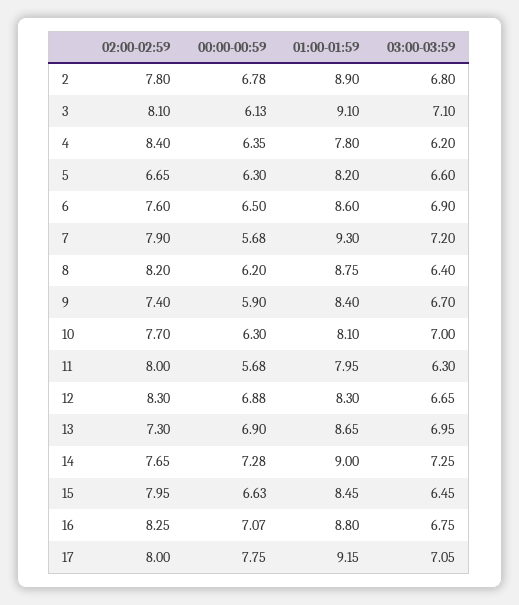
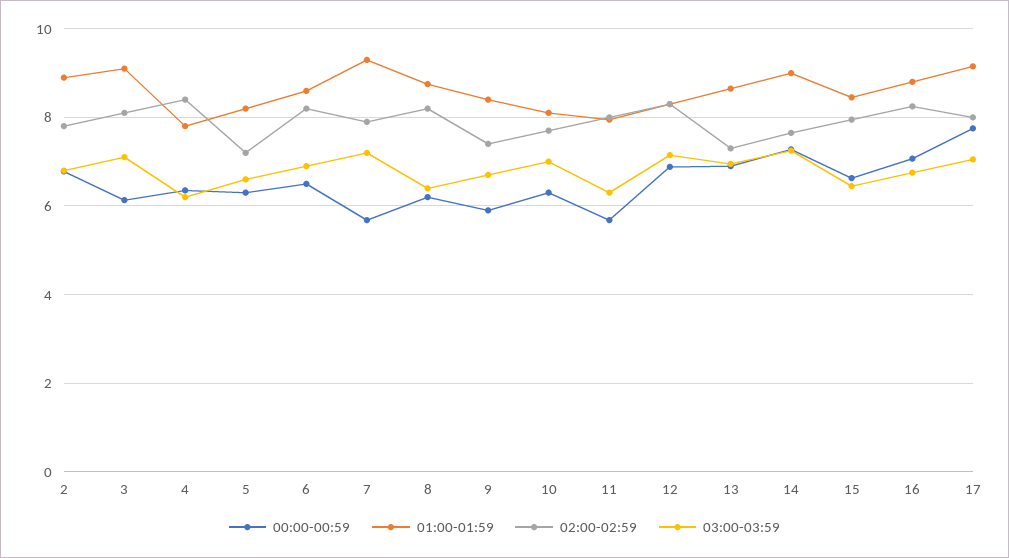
  {
    "02:00-02:59": {
      "2": 7.8,
      "3": 8.1,
      "4": 8.4,
-     "5": 6.65,
+     "5": 7.2,
-     "6": 7.6,
+     "6": 8.2,
      "7": 7.9,
      "8": 8.2,
      "9": 7.4,
      "10": 7.7,
      "11": 8,
      "12": 8.3,
      "13": 7.3,
      "14": 7.65,
      "15": 7.95,
      "16": 8.25,
      "17": 8
    },
    "00:00-00:59": {
      "2": 6.78,
      "3": 6.13,
      "4": 6.35,
      "5": 6.3,
      "6": 6.5,
      "7": 5.68,
      "8": 6.2,
      "9": 5.9,
      "10": 6.3,
      "11": 5.68,
      "12": 6.88,
      "13": 6.9,
      "14": 7.28,
      "15": 6.63,
      "16": 7.07,
      "17": 7.75
    },
    "01:00-01:59": {
      "2": 8.9,
      "3": 9.1,
      "4": 7.8,
      "5": 8.2,
      "6": 8.6,
      "7": 9.3,
      "8": 8.75,
      "9": 8.4,
      "10": 8.1,
      "11": 7.95,
      "12": 8.3,
      "13": 8.65,
      "14": 9,
      "15": 8.45,
      "16": 8.8,
      "17": 9.15
    },
    "03:00-03:59": {
      "2": 6.8,
      "3": 7.1,
      "4": 6.2,
      "5": 6.6,
      "6": 6.9,
      "7": 7.2,
      "8": 6.4,
      "9": 6.7,
      "10": 7,
      "11": 6.3,
-     "12": 6.65,
+     "12": 7.2,
      "13": 6.95,
      "14": 7.25,
      "15": 6.45,
      "16": 6.75,
      "17": 7.05
    }
  }

